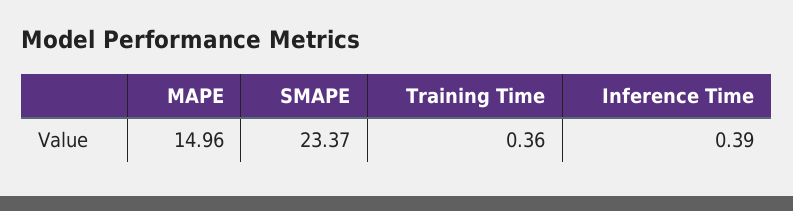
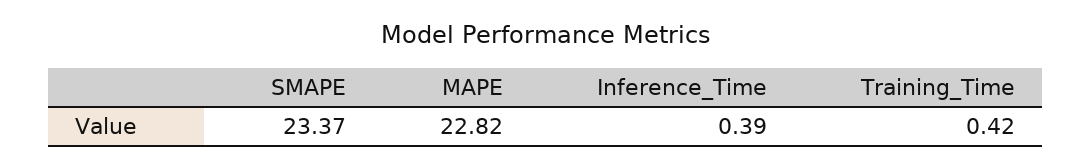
  {
-   "MAPE": 14.96,
+   "MAPE": 22.82,
    "SMAPE": 23.37,
-   "Training Time": 0.36,
+   "Training Time": 0.42,
    "Inference Time": 0.39
  }

